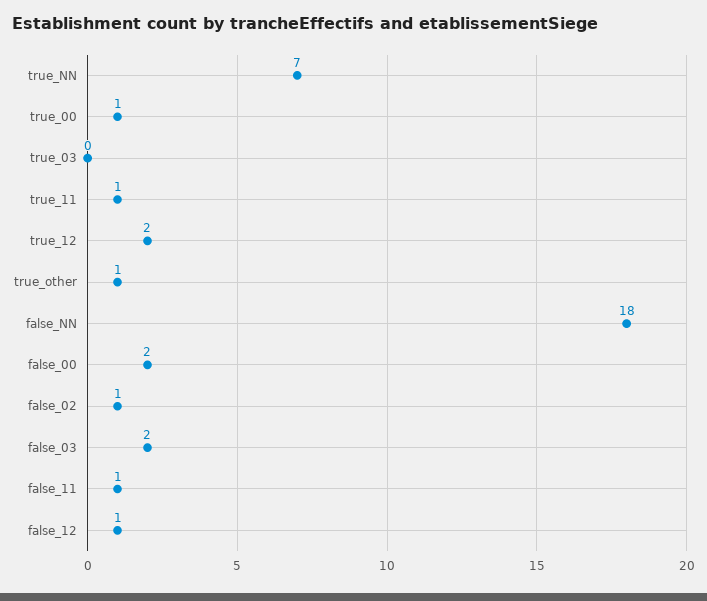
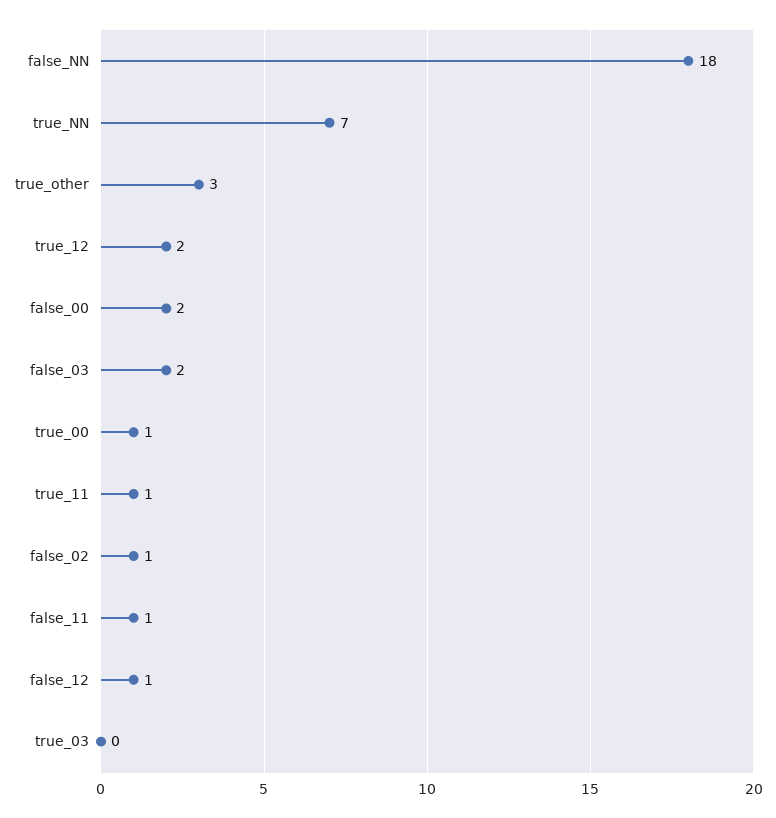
  {
    "true_NN": 7,
    "true_00": 1,
    "true_03": 0,
    "true_11": 1,
    "true_12": 2,
-   "true_other": 1,
+   "true_other": 3,
    "false_NN": 18,
    "false_00": 2,
    "false_02": 1,
    "false_03": 2,
    "false_11": 1,
    "false_12": 1
  }

